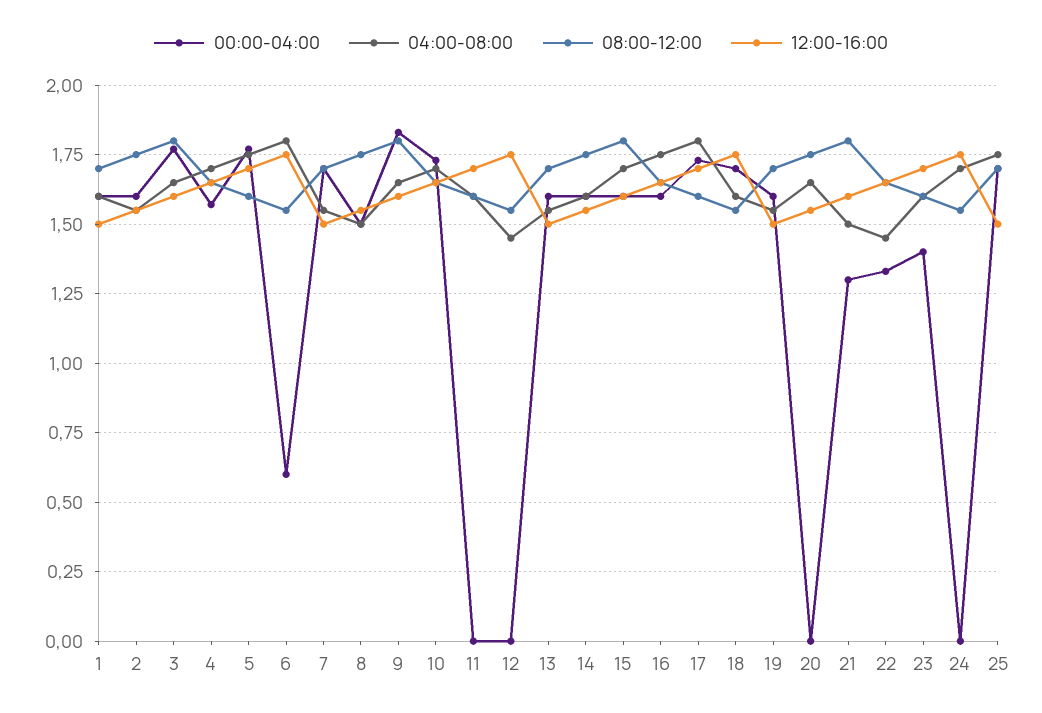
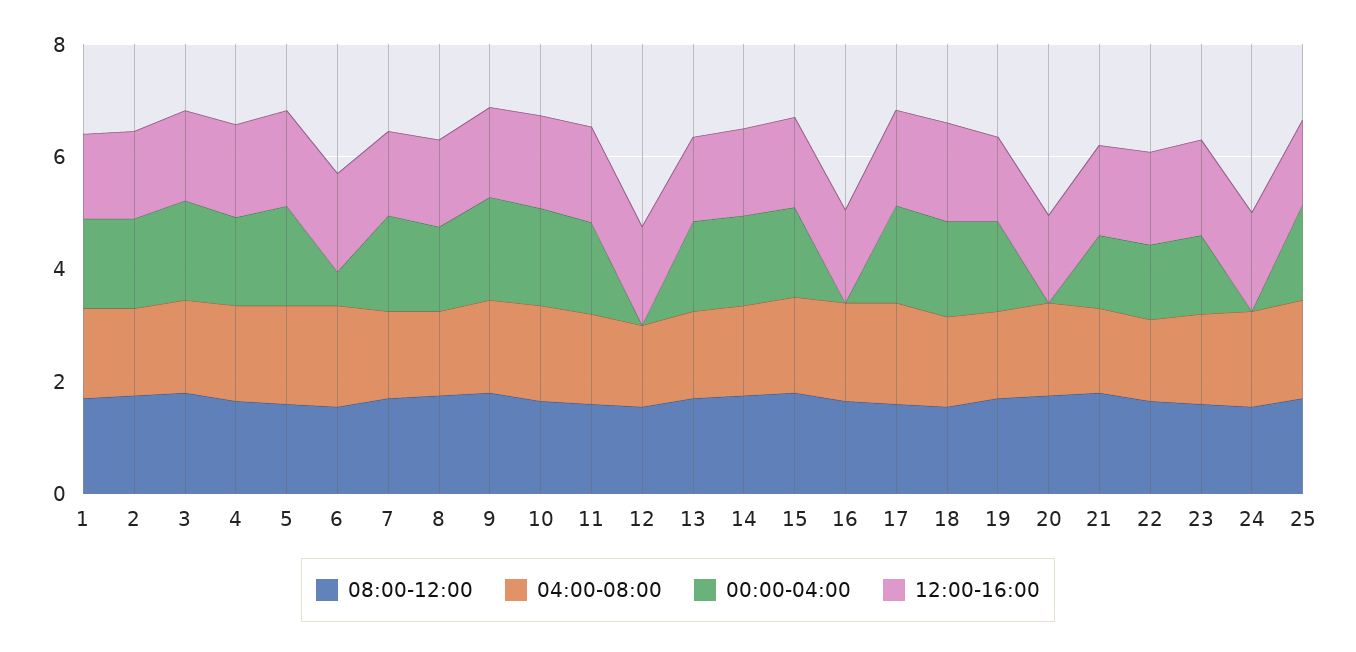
  {
    "00:00-04:00": {
      "1": 1.6,
      "2": 1.6,
      "3": 1.75,
      "4": 1.55,
      "5": 1.75,
      "6": 0.6,
      "7": 1.7,
      "8": 1.5,
      "9": 1.85,
      "10": 1.75,
-     "11": 0,
+     "11": 1.5,
      "12": 0,
      "13": 1.6,
      "14": 1.6,
      "15": 1.6,
-     "16": 1.6,
+     "16": 0,
      "17": 1.75,
      "18": 1.7,
      "19": 1.6,
      "20": 0,
      "21": 1.3,
      "22": 1.35,
      "23": 1.4,
      "24": 0,
      "25": 1.7
    },
    "04:00-08:00": {
      "1": 1.6,
      "2": 1.55,
      "3": 1.65,
      "4": 1.7,
      "5": 1.75,
      "6": 1.8,
      "7": 1.55,
      "8": 1.5,
      "9": 1.65,
      "10": 1.7,
      "11": 1.6,
      "12": 1.45,
      "13": 1.55,
      "14": 1.6,
      "15": 1.7,
      "16": 1.75,
      "17": 1.8,
      "18": 1.6,
      "19": 1.55,
      "20": 1.65,
      "21": 1.5,
      "22": 1.45,
      "23": 1.6,
      "24": 1.7,
      "25": 1.75
    },
    "08:00-12:00": {
      "1": 1.7,
      "2": 1.75,
      "3": 1.8,
      "4": 1.65,
      "5": 1.6,
      "6": 1.55,
      "7": 1.7,
      "8": 1.75,
      "9": 1.8,
      "10": 1.65,
      "11": 1.6,
      "12": 1.55,
      "13": 1.7,
      "14": 1.75,
      "15": 1.8,
      "16": 1.65,
      "17": 1.6,
      "18": 1.55,
      "19": 1.7,
      "20": 1.75,
      "21": 1.8,
      "22": 1.65,
      "23": 1.6,
      "24": 1.55,
      "25": 1.7
    },
    "12:00-16:00": {
      "1": 1.5,
      "2": 1.55,
      "3": 1.6,
      "4": 1.65,
      "5": 1.7,
      "6": 1.75,
      "7": 1.5,
      "8": 1.55,
      "9": 1.6,
      "10": 1.65,
      "11": 1.7,
      "12": 1.75,
      "13": 1.5,
      "14": 1.55,
      "15": 1.6,
      "16": 1.65,
      "17": 1.7,
      "18": 1.75,
      "19": 1.5,
      "20": 1.55,
      "21": 1.6,
      "22": 1.65,
      "23": 1.7,
      "24": 1.75,
      "25": 1.5
    }
  }

